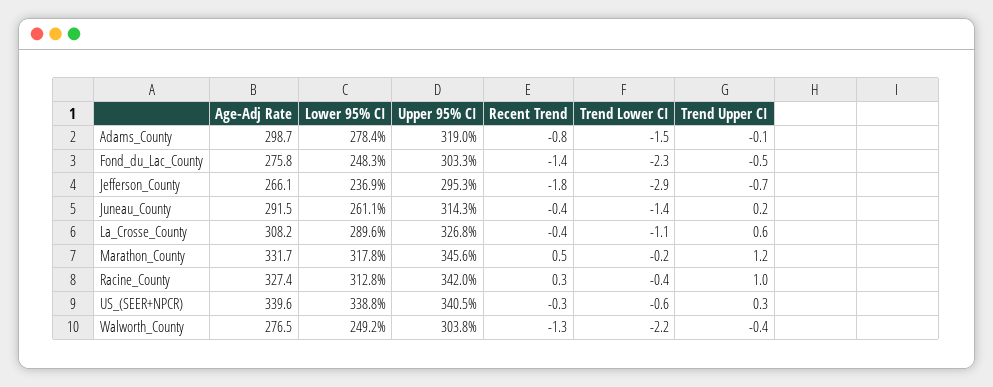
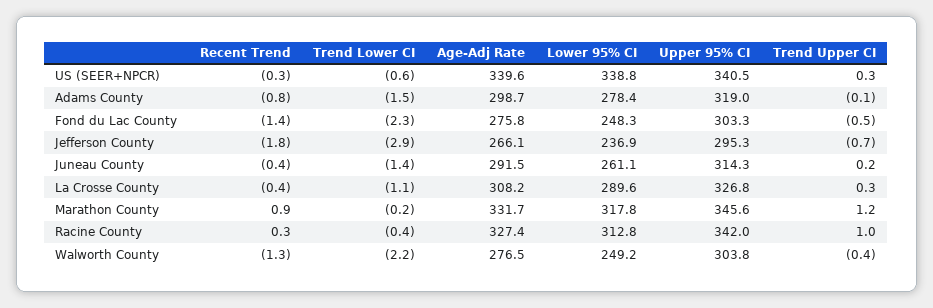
  {
    "Age-Adj Rate": {
      "Adams_County": 298.7,
      "Fond_du_Lac_County": 275.8,
      "Jefferson_County": 266.1,
      "Juneau_County": 291.5,
      "La_Crosse_County": 308.2,
      "Marathon_County": 331.7,
      "Racine_County": 327.4,
      "US_(SEER+NPCR)": 339.6,
      "Walworth_County": 276.5
    },
    "Lower 95% CI": {
      "Adams_County": 278.4,
      "Fond_du_Lac_County": 248.3,
      "Jefferson_County": 236.9,
      "Juneau_County": 261.1,
      "La_Crosse_County": 289.6,
      "Marathon_County": 317.8,
      "Racine_County": 312.8,
      "US_(SEER+NPCR)": 338.8,
      "Walworth_County": 249.2
    },
    "Upper 95% CI": {
      "Adams_County": 319,
      "Fond_du_Lac_County": 303.3,
      "Jefferson_County": 295.3,
      "Juneau_County": 314.3,
      "La_Crosse_County": 326.8,
      "Marathon_County": 345.6,
      "Racine_County": 342,
      "US_(SEER+NPCR)": 340.5,
      "Walworth_County": 303.8
    },
    "Recent Trend": {
      "Adams_County": -0.8,
      "Fond_du_Lac_County": -1.4,
      "Jefferson_County": -1.8,
      "Juneau_County": -0.4,
      "La_Crosse_County": -0.4,
-     "Marathon_County": 0.5,
+     "Marathon_County": 0.9,
      "Racine_County": 0.3,
      "US_(SEER+NPCR)": -0.3,
      "Walworth_County": -1.3
    },
    "Trend Lower CI": {
      "Adams_County": -1.5,
      "Fond_du_Lac_County": -2.3,
      "Jefferson_County": -2.9,
      "Juneau_County": -1.4,
      "La_Crosse_County": -1.1,
      "Marathon_County": -0.2,
      "Racine_County": -0.4,
      "US_(SEER+NPCR)": -0.6,
      "Walworth_County": -2.2
    },
    "Trend Upper CI": {
      "Adams_County": -0.1,
      "Fond_du_Lac_County": -0.5,
      "Jefferson_County": -0.7,
      "Juneau_County": 0.2,
-     "La_Crosse_County": 0.6,
+     "La_Crosse_County": 0.3,
      "Marathon_County": 1.2,
      "Racine_County": 1,
      "US_(SEER+NPCR)": 0.3,
      "Walworth_County": -0.4
    }
  }

